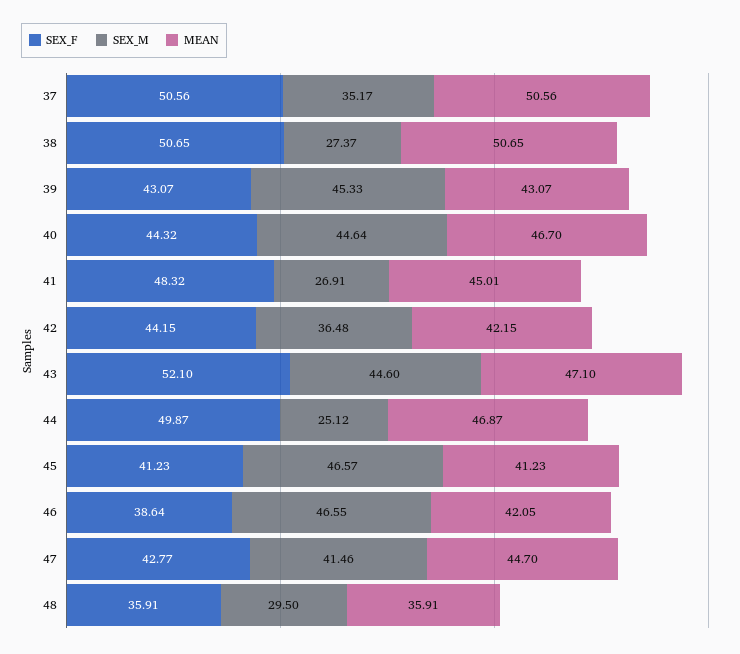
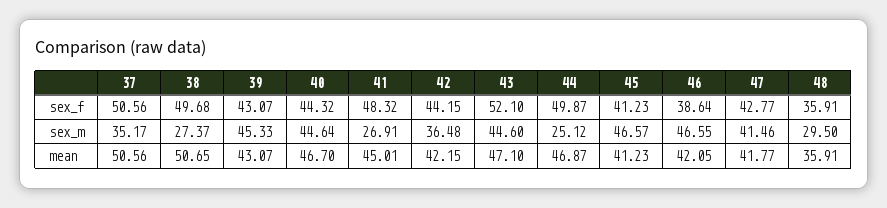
  {
    "SEX_F": {
      "37": 50.56,
-     "38": 50.65,
+     "38": 49.68,
      "39": 43.07,
      "40": 44.32,
      "41": 48.32,
      "42": 44.15,
      "43": 52.1,
      "44": 49.87,
      "45": 41.23,
      "46": 38.64,
      "47": 42.77,
      "48": 35.91
    },
    "SEX_M": {
      "37": 35.17,
      "38": 27.37,
      "39": 45.33,
      "40": 44.64,
      "41": 26.91,
      "42": 36.48,
      "43": 44.6,
      "44": 25.12,
      "45": 46.57,
      "46": 46.55,
      "47": 41.46,
      "48": 29.5
    },
    "MEAN": {
      "37": 50.56,
      "38": 50.65,
      "39": 43.07,
      "40": 46.7,
      "41": 45.01,
      "42": 42.15,
      "43": 47.1,
      "44": 46.87,
      "45": 41.23,
      "46": 42.05,
-     "47": 44.7,
+     "47": 41.77,
      "48": 35.91
    }
  }

